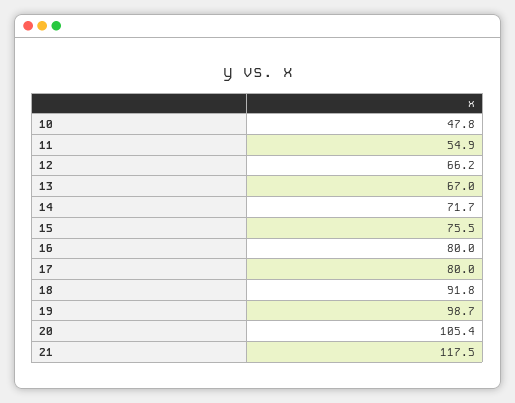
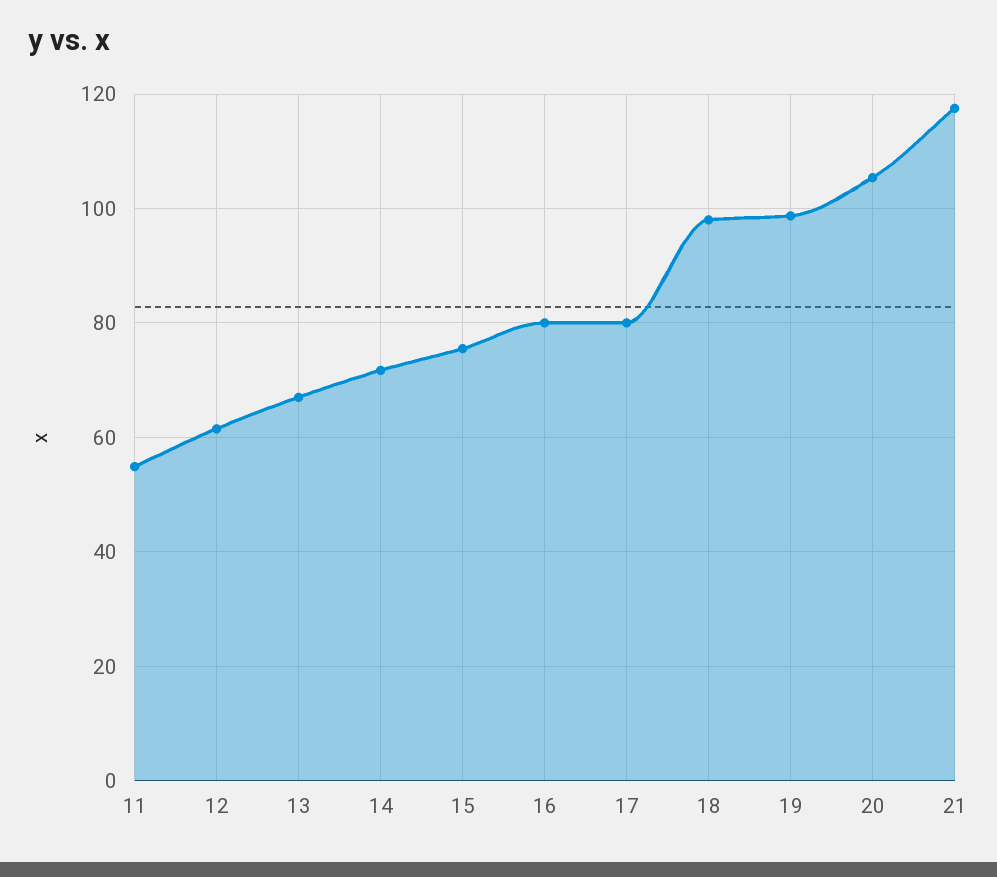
  {
-   "10": 47.8,
    "11": 54.9,
-   "12": 66.2,
+   "12": 62,
    "13": 67,
    "14": 71.7,
    "15": 75.5,
    "16": 80,
    "17": 80,
-   "18": 91.8,
+   "18": 98,
    "19": 98.7,
    "20": 105.4,
    "21": 117.5
  }

